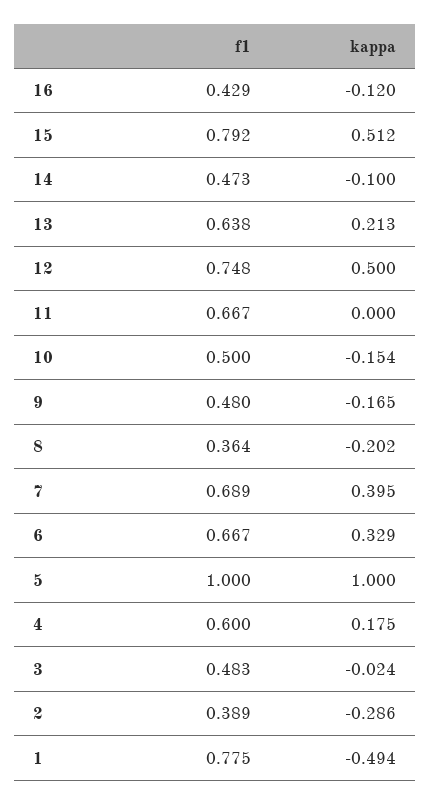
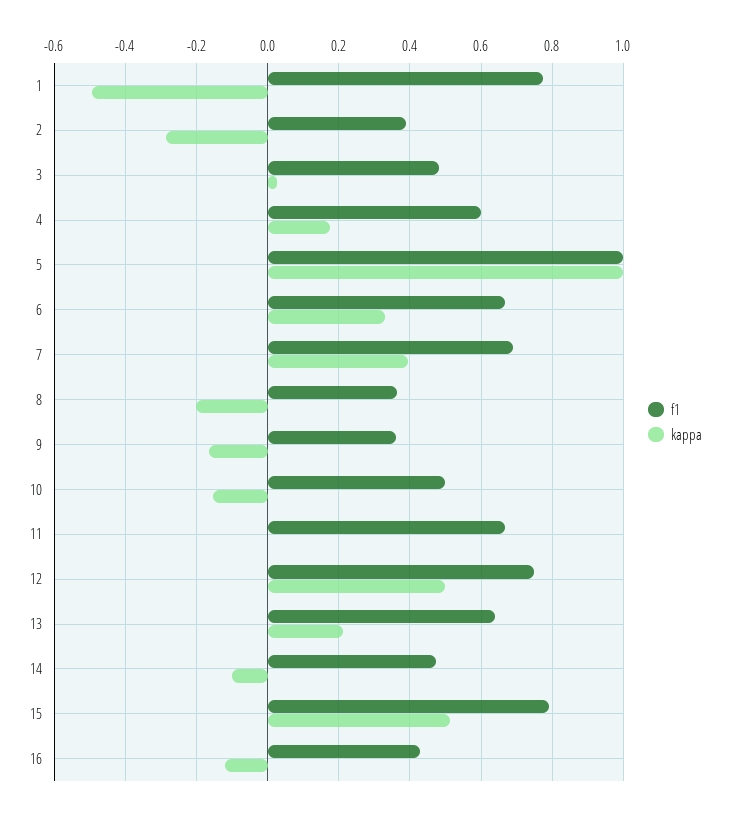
  {
    "f1": {
      "16": 0.429,
      "15": 0.792,
      "14": 0.473,
      "13": 0.638,
      "12": 0.748,
      "11": 0.667,
      "10": 0.5,
-     "9": 0.48,
+     "9": 0.36,
      "8": 0.364,
      "7": 0.689,
      "6": 0.667,
      "5": 1,
      "4": 0.6,
      "3": 0.483,
      "2": 0.389,
      "1": 0.775
    },
    "kappa": {
      "16": -0.12,
      "15": 0.512,
      "14": -0.1,
      "13": 0.213,
      "12": 0.5,
      "11": 0,
      "10": -0.154,
      "9": -0.165,
      "8": -0.202,
      "7": 0.395,
      "6": 0.329,
      "5": 1,
      "4": 0.175,
-     "3": -0.024,
+     "3": 0.02,
      "2": -0.286,
      "1": -0.494
    }
  }

